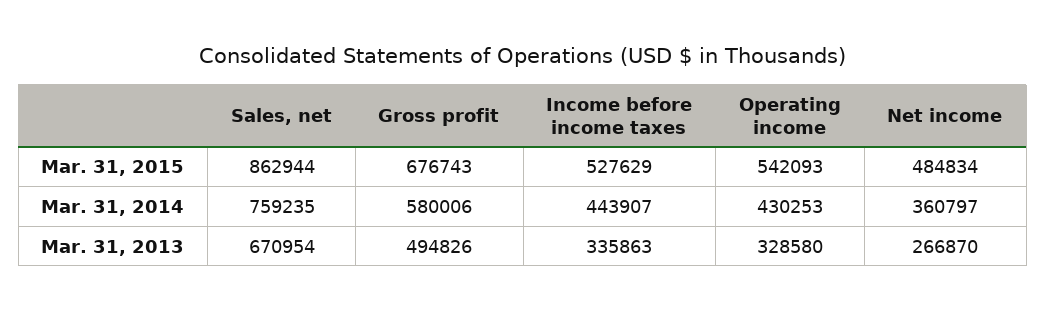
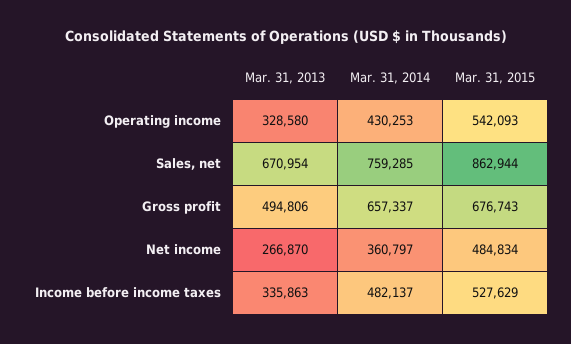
  {
    "Sales, net": {
      "Mar. 31, 2015": 862944,
-     "Mar. 31, 2014": 759235,
+     "Mar. 31, 2014": 759285,
      "Mar. 31, 2013": 670954
    },
    "Gross profit": {
      "Mar. 31, 2015": 676743,
-     "Mar. 31, 2014": 580006,
+     "Mar. 31, 2014": 657337,
-     "Mar. 31, 2013": 494826
+     "Mar. 31, 2013": 494806
    },
    "Income before income taxes": {
      "Mar. 31, 2015": 527629,
-     "Mar. 31, 2014": 443907,
+     "Mar. 31, 2014": 482137,
      "Mar. 31, 2013": 335863
    },
    "Operating income": {
      "Mar. 31, 2015": 542093,
      "Mar. 31, 2014": 430253,
      "Mar. 31, 2013": 328580
    },
    "Net income": {
      "Mar. 31, 2015": 484834,
      "Mar. 31, 2014": 360797,
      "Mar. 31, 2013": 266870
    }
  }

